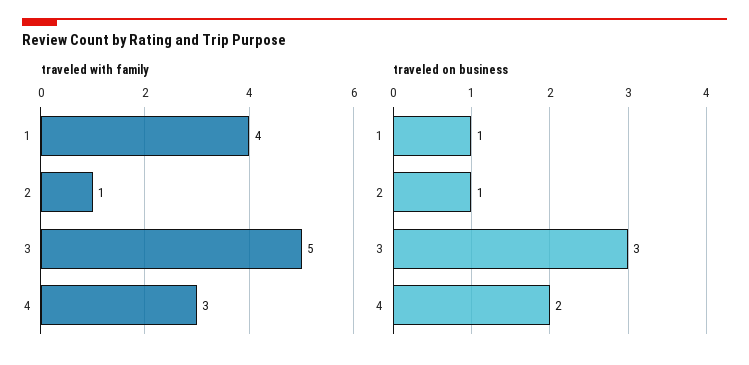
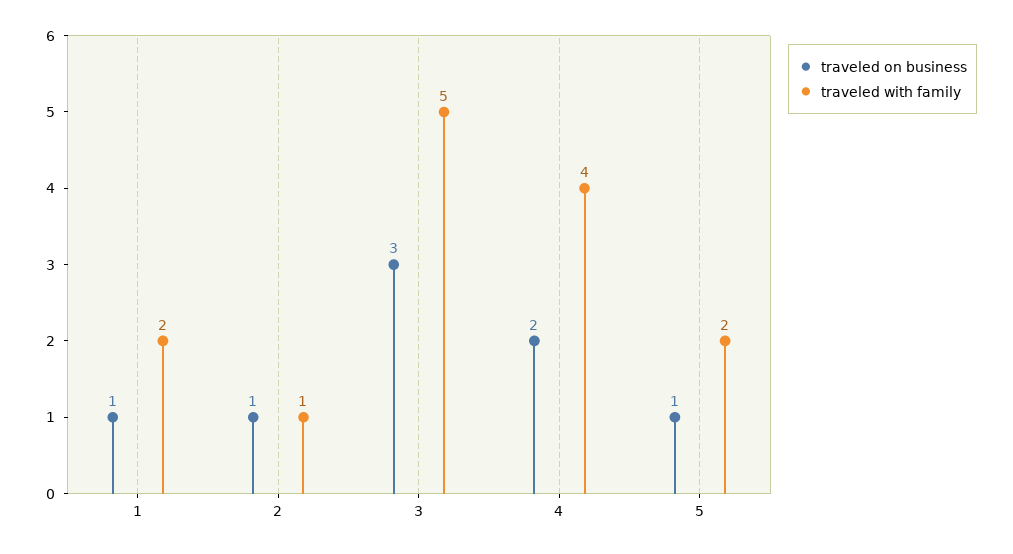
  {
    "traveled with family": {
-     "1": 4,
+     "1": 2,
      "2": 1,
      "3": 5,
-     "4": 3
+     "4": 4,
+     "5": 2
    },
    "traveled on business": {
      "1": 1,
      "2": 1,
      "3": 3,
-     "4": 2
+     "4": 2,
+     "5": 1
    }
  }

